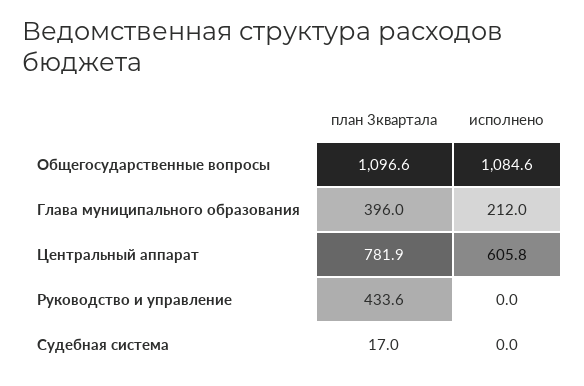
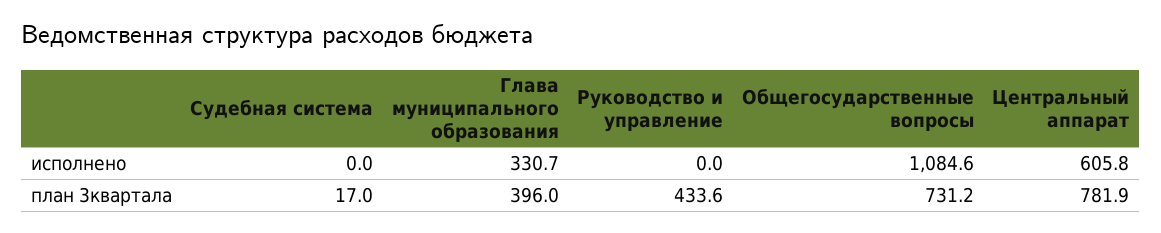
  {
    "план 3квартала": {
-     "Общегосударственные вопросы": 1096.6,
+     "Общегосударственные вопросы": 731.2,
      "Глава муниципального образования": 396,
      "Центральный аппарат": 781.9,
      "Руководство и управление": 433.6,
      "Судебная система": 17
    },
    "исполнено": {
      "Общегосударственные вопросы": 1084.6,
-     "Глава муниципального образования": 212,
+     "Глава муниципального образования": 330.7,
      "Центральный аппарат": 605.8,
      "Руководство и управление": 0,
      "Судебная система": 0
    }
  }

